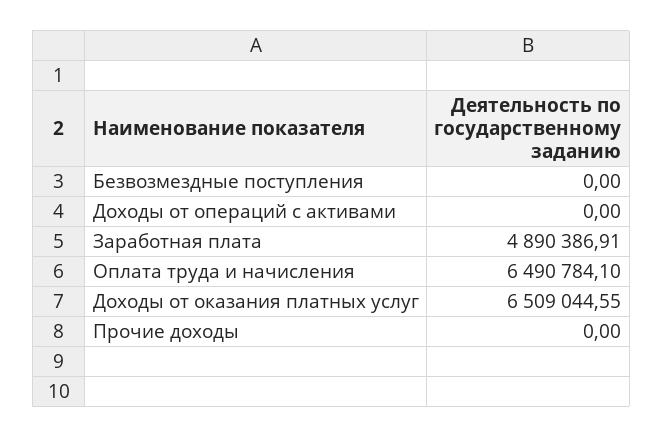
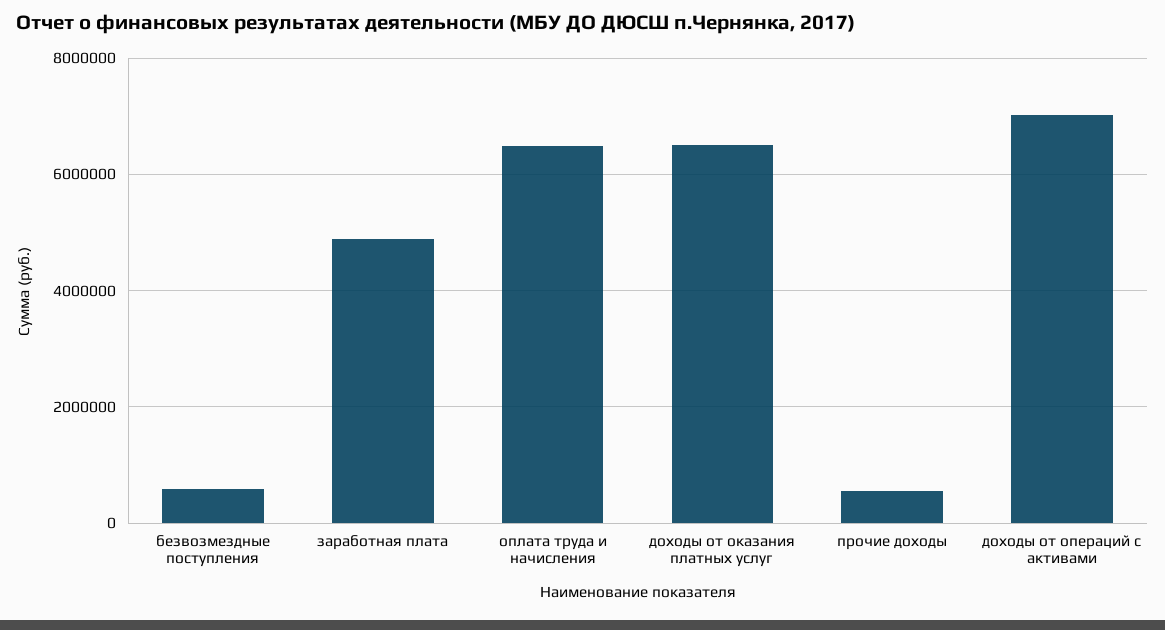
  {
-   "Безвозмездные поступления": 0,
+   "Безвозмездные поступления": 600000,
-   "Доходы от операций с активами": 0,
+   "Доходы от операций с активами": 7000000,
    "Заработная плата": 4890386.91,
    "Оплата труда и начисления": 6490784.1,
    "Доходы от оказания платных услуг": 6509044.55,
-   "Прочие доходы": 0
+   "Прочие доходы": 600000
  }

